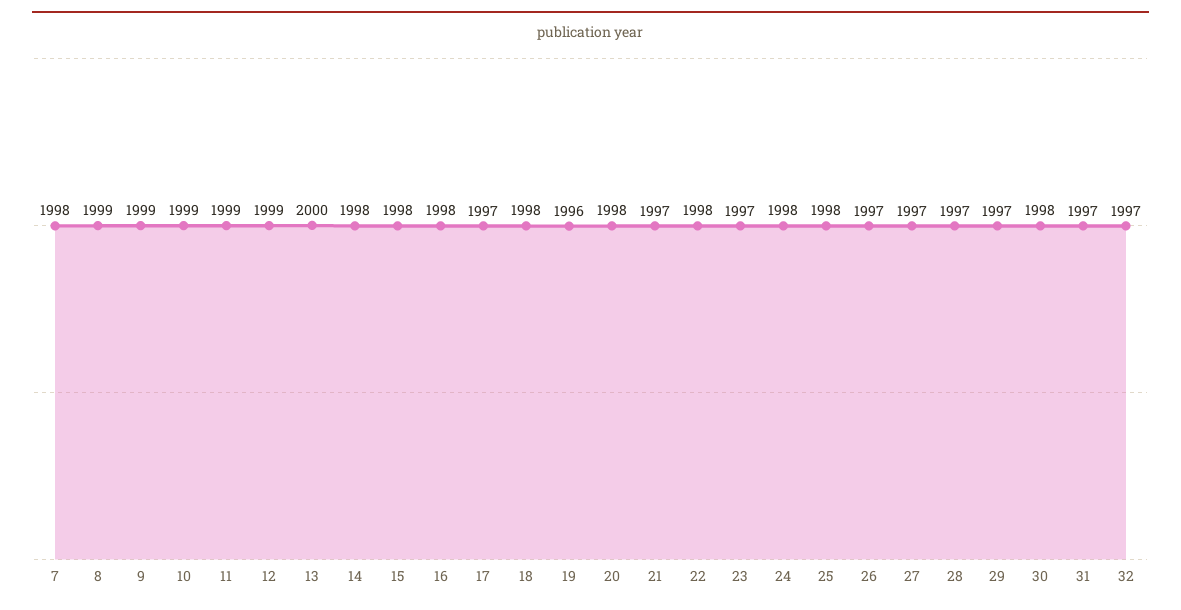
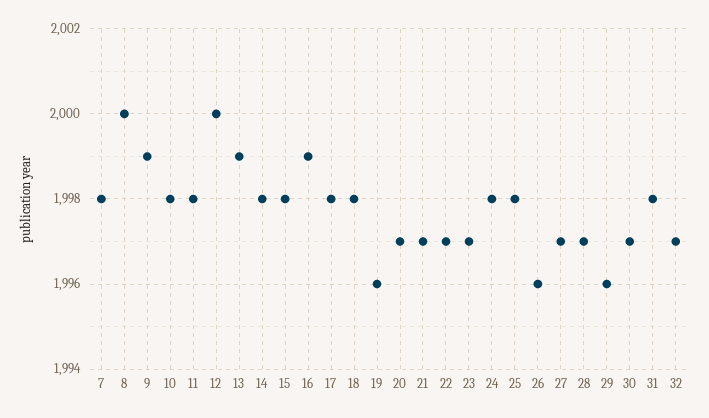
  {
    "7": 1998,
-   "8": 1999,
+   "8": 2000,
    "9": 1999,
-   "10": 1999,
+   "10": 1998,
-   "11": 1999,
+   "11": 1998,
-   "12": 1999,
+   "12": 2000,
-   "13": 2000,
+   "13": 1999,
    "14": 1998,
    "15": 1998,
-   "16": 1998,
+   "16": 1999,
-   "17": 1997,
+   "17": 1998,
    "18": 1998,
    "19": 1996,
-   "20": 1998,
+   "20": 1997,
    "21": 1997,
-   "22": 1998,
+   "22": 1997,
    "23": 1997,
    "24": 1998,
    "25": 1998,
-   "26": 1997,
+   "26": 1996,
    "27": 1997,
    "28": 1997,
-   "29": 1997,
+   "29": 1996,
-   "30": 1998,
+   "30": 1997,
-   "31": 1997,
+   "31": 1998,
    "32": 1997
  }

